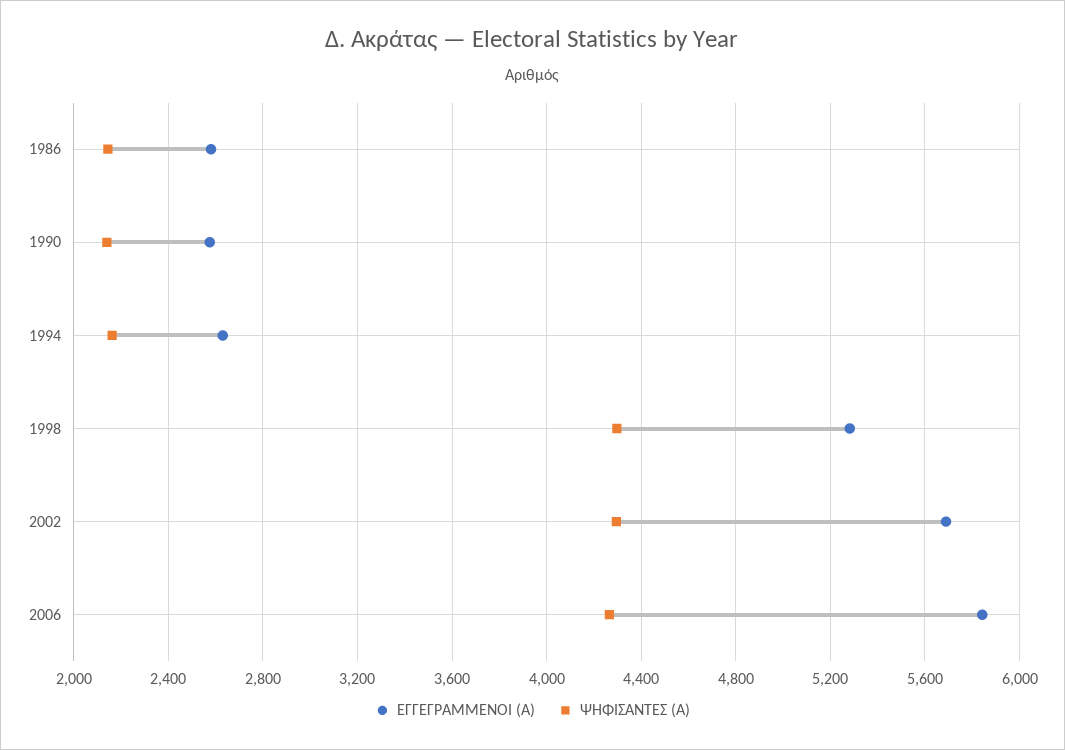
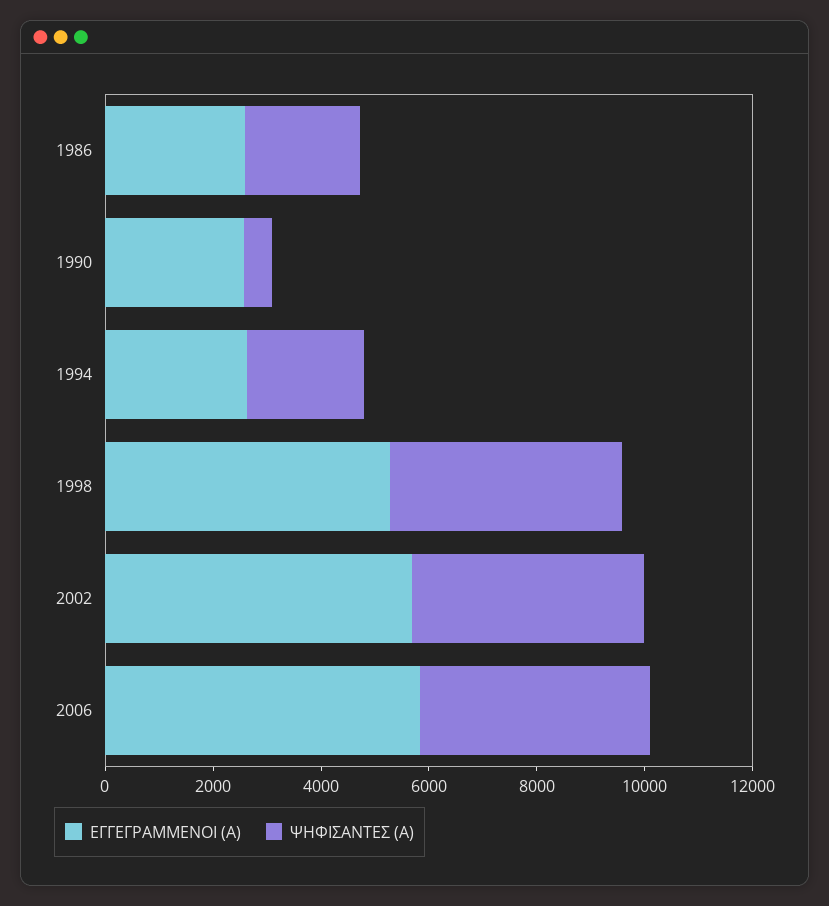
  {
    "ΕΓΓΕΓΡΑΜΜΕΝΟΙ (Α)": {
      "1986": 2600,
      "1990": 2600,
      "1994": 2650,
      "1998": 5300,
      "2002": 5700,
      "2006": 5850
    },
    "ΨΗΦΙΣΑΝΤΕΣ (Α)": {
      "1986": 2150,
-     "1990": 2150,
+     "1990": 500,
      "1994": 2150,
      "1998": 4300,
      "2002": 4300,
      "2006": 4250
    }
  }

